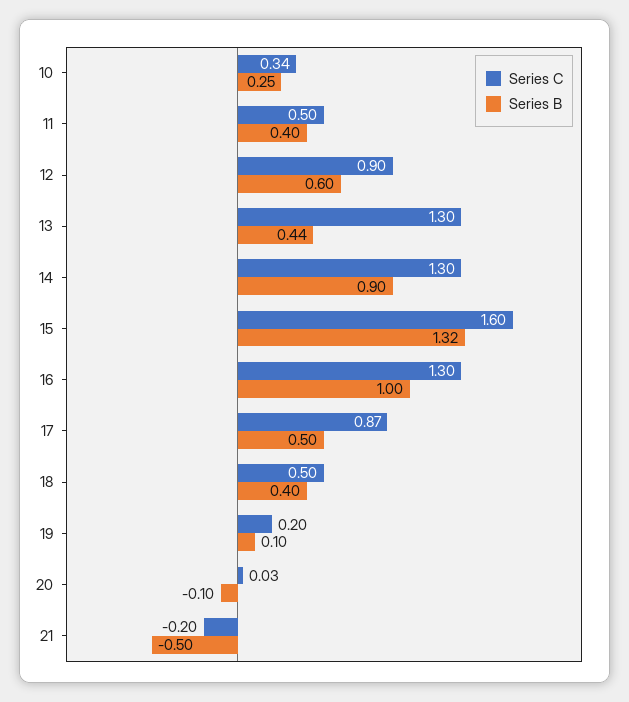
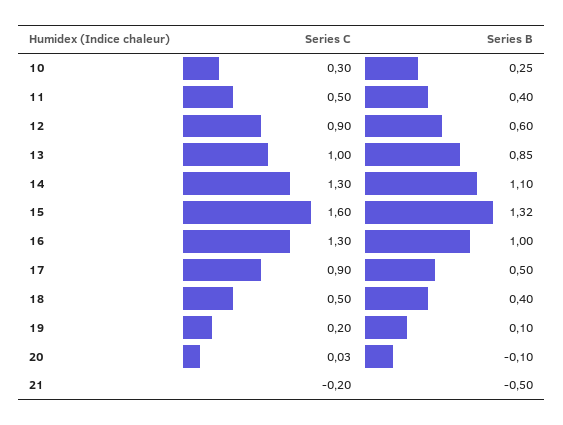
  {
    "Series C": {
-     "10": 0.34,
+     "10": 0.3,
      "11": 0.5,
      "12": 0.9,
-     "13": 1.3,
+     "13": 1,
      "14": 1.3,
      "15": 1.6,
      "16": 1.3,
-     "17": 0.87,
+     "17": 0.9,
      "18": 0.5,
      "19": 0.2,
      "20": 0.03,
      "21": -0.2
    },
    "Series B": {
      "10": 0.25,
      "11": 0.4,
      "12": 0.6,
-     "13": 0.44,
+     "13": 0.85,
-     "14": 0.9,
+     "14": 1.1,
      "15": 1.32,
      "16": 1,
      "17": 0.5,
      "18": 0.4,
      "19": 0.1,
      "20": -0.1,
      "21": -0.5
    }
  }

